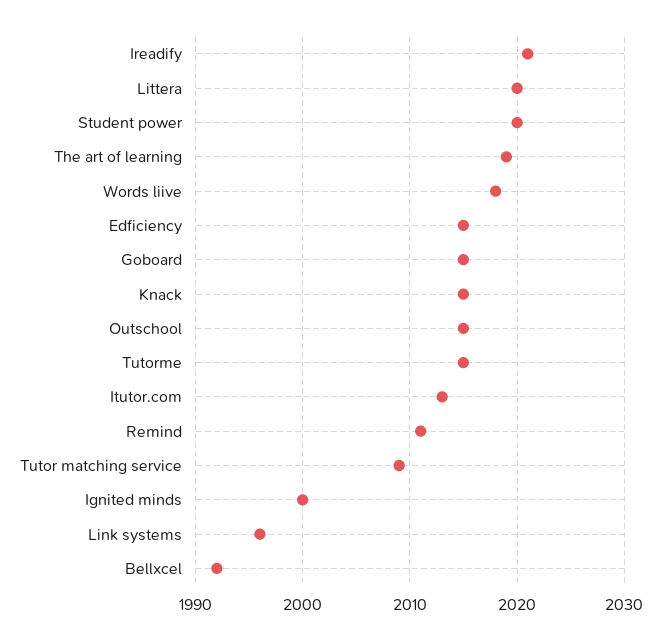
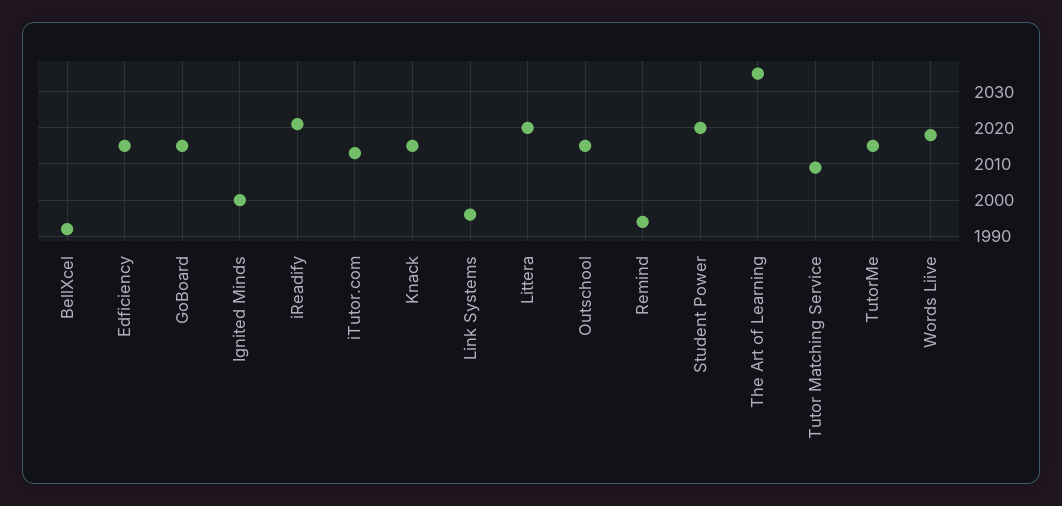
  {
    "Ireadify": 2021,
    "Littera": 2020,
    "Student power": 2020,
-   "The art of learning": 2019,
+   "The art of learning": 2035,
    "Words liive": 2018,
    "Edficiency": 2015,
    "Goboard": 2015,
    "Knack": 2015,
    "Outschool": 2015,
    "Tutorme": 2015,
    "Itutor.com": 2013,
-   "Remind": 2011,
+   "Remind": 1995,
    "Tutor matching service": 2009,
    "Ignited minds": 2000,
    "Link systems": 1996,
    "Bellxcel": 1992
  }

